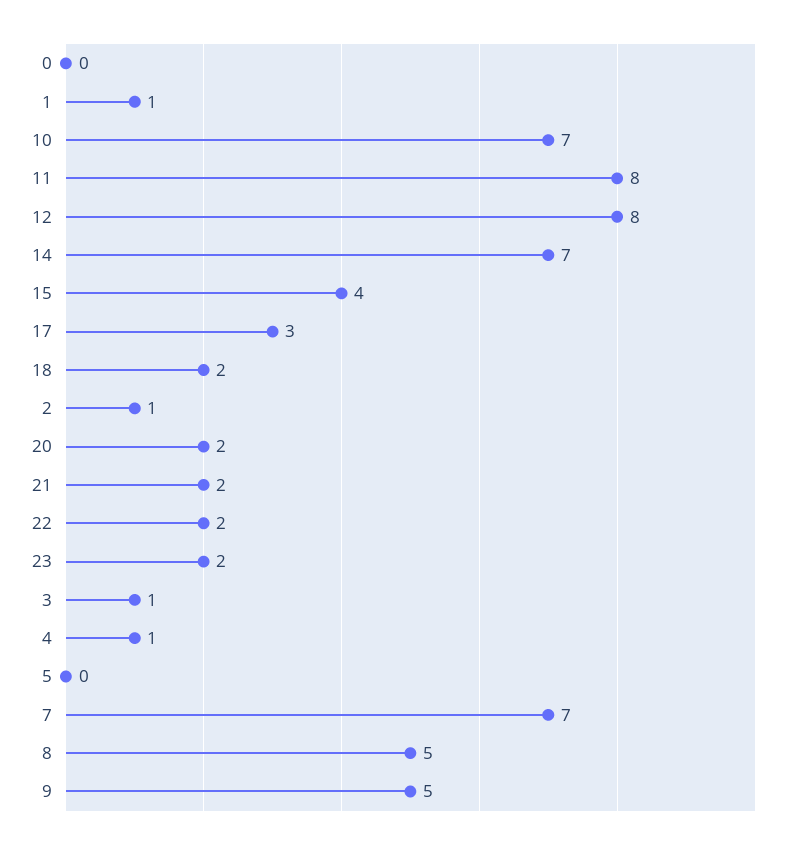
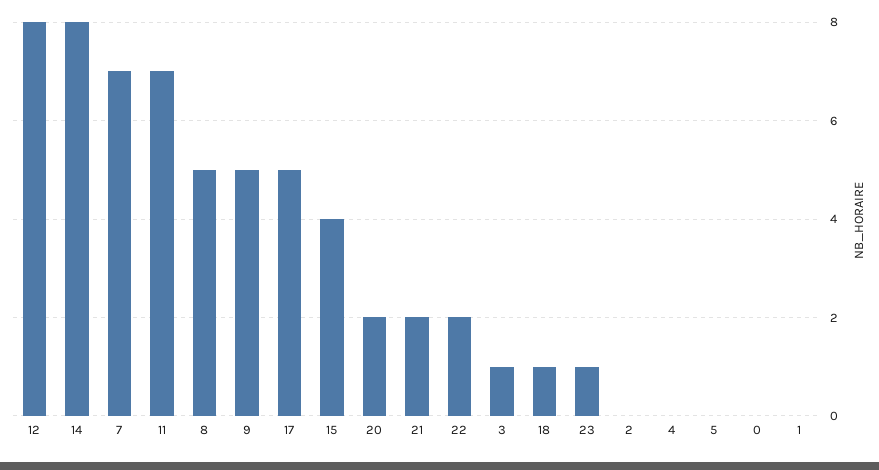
  {
    "0": 0,
-   "1": 1,
+   "1": 0,
-   "10": 7,
-   "11": 8,
+   "11": 7,
    "12": 8,
-   "14": 7,
+   "14": 8,
    "15": 4,
-   "17": 3,
+   "17": 5,
-   "18": 2,
+   "18": 1,
-   "2": 1,
+   "2": 0,
    "20": 2,
    "21": 2,
    "22": 2,
-   "23": 2,
+   "23": 1,
    "3": 1,
-   "4": 1,
+   "4": 0,
    "5": 0,
    "7": 7,
    "8": 5,
    "9": 5
  }

